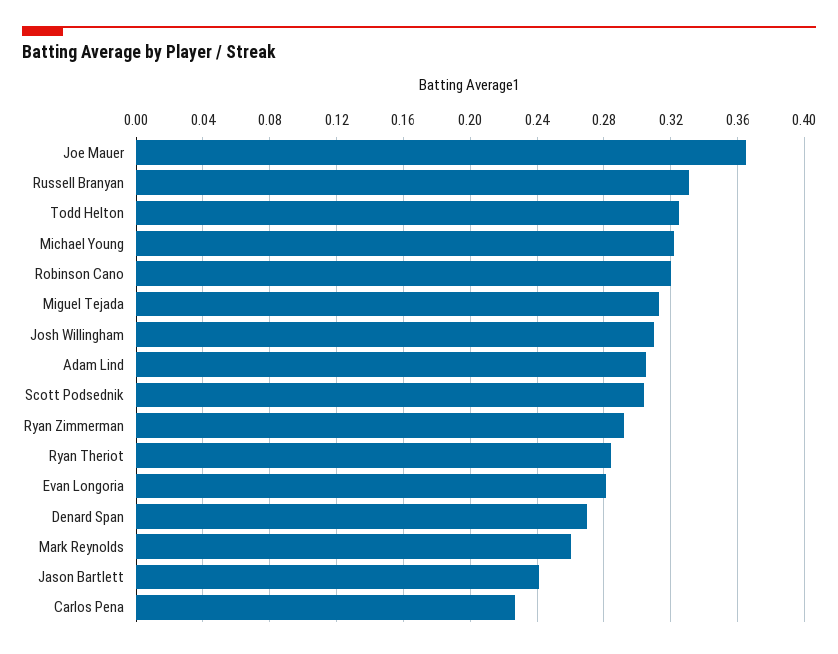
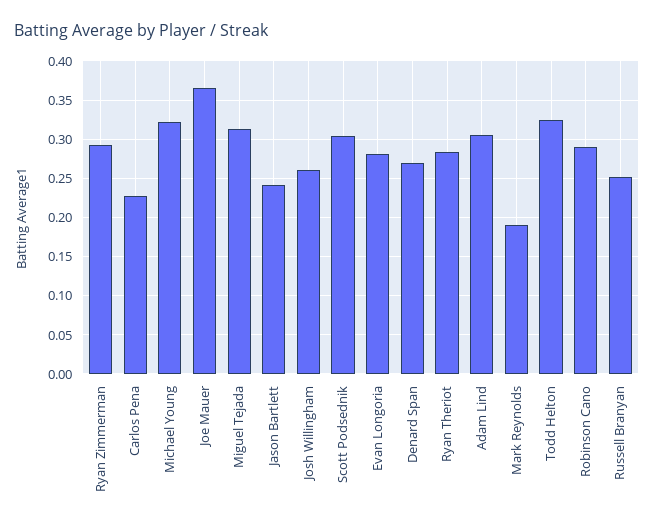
  {
    "Joe Mauer": 0.365,
-   "Russell Branyan": 0.33,
+   "Russell Branyan": 0.25,
    "Todd Helton": 0.325,
    "Michael Young": 0.32,
-   "Robinson Cano": 0.32,
+   "Robinson Cano": 0.29,
    "Miguel Tejada": 0.315,
-   "Josh Willingham": 0.31,
+   "Josh Willingham": 0.26,
    "Adam Lind": 0.305,
    "Scott Podsednik": 0.305,
    "Ryan Zimmerman": 0.29,
    "Ryan Theriot": 0.285,
    "Evan Longoria": 0.28,
    "Denard Span": 0.27,
-   "Mark Reynolds": 0.26,
+   "Mark Reynolds": 0.19,
    "Jason Bartlett": 0.24,
    "Carlos Pena": 0.225
  }

